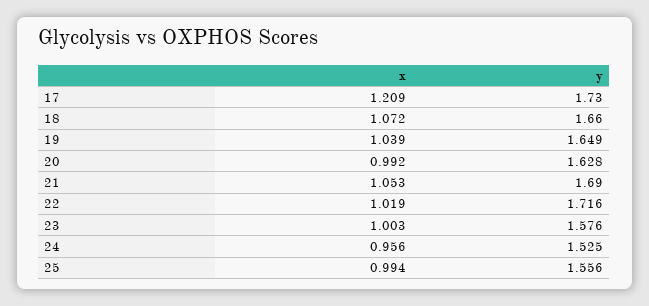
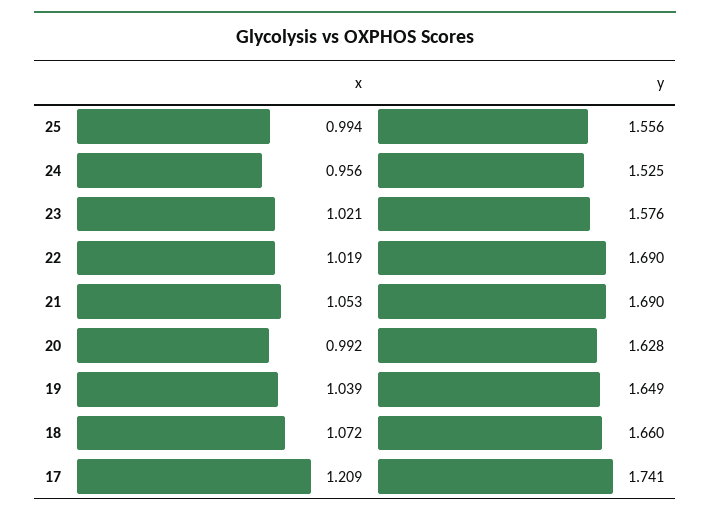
  {
    "x": {
      "17": 1.209,
      "18": 1.072,
      "19": 1.039,
      "20": 0.992,
      "21": 1.053,
      "22": 1.019,
-     "23": 1.003,
+     "23": 1.021,
      "24": 0.956,
      "25": 0.994
    },
    "y": {
-     "17": 1.73,
+     "17": 1.741,
      "18": 1.66,
      "19": 1.649,
      "20": 1.628,
      "21": 1.69,
-     "22": 1.716,
+     "22": 1.69,
      "23": 1.576,
      "24": 1.525,
      "25": 1.556
    }
  }

